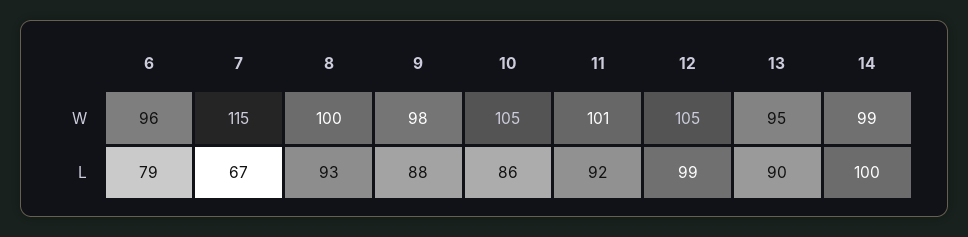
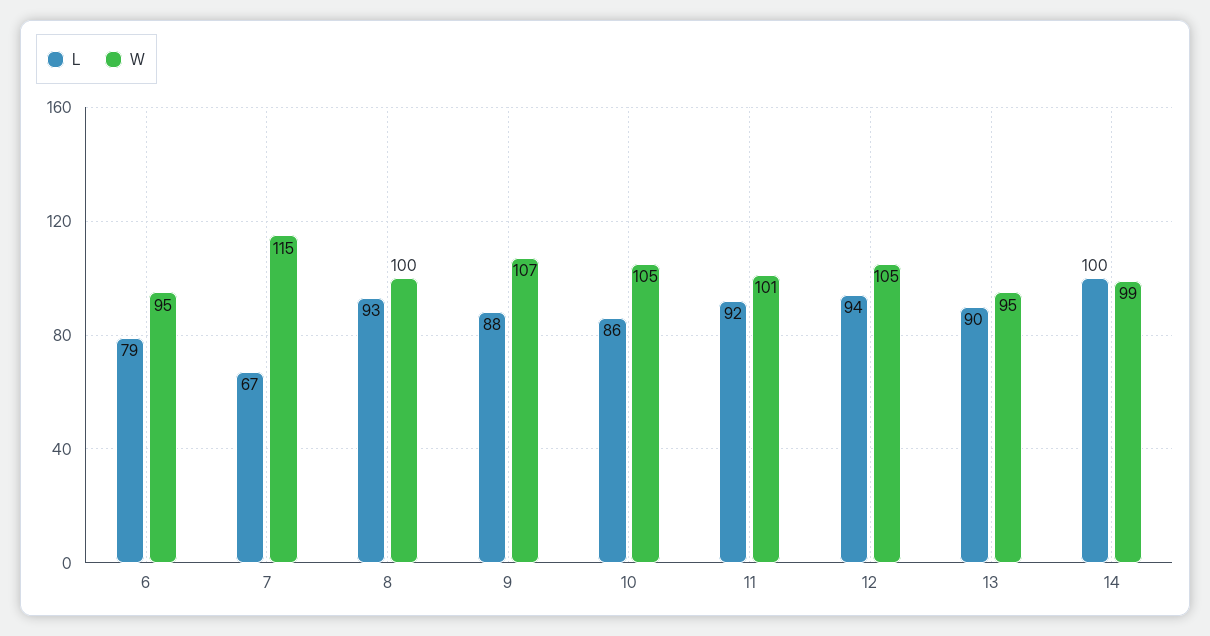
  {
    "W": {
-     "6": 96,
+     "6": 95,
      "7": 115,
      "8": 100,
-     "9": 98,
+     "9": 107,
      "10": 105,
      "11": 101,
      "12": 105,
      "13": 95,
      "14": 99
    },
    "L": {
      "6": 79,
      "7": 67,
      "8": 93,
      "9": 88,
      "10": 86,
      "11": 92,
-     "12": 99,
+     "12": 94,
      "13": 90,
      "14": 100
    }
  }

